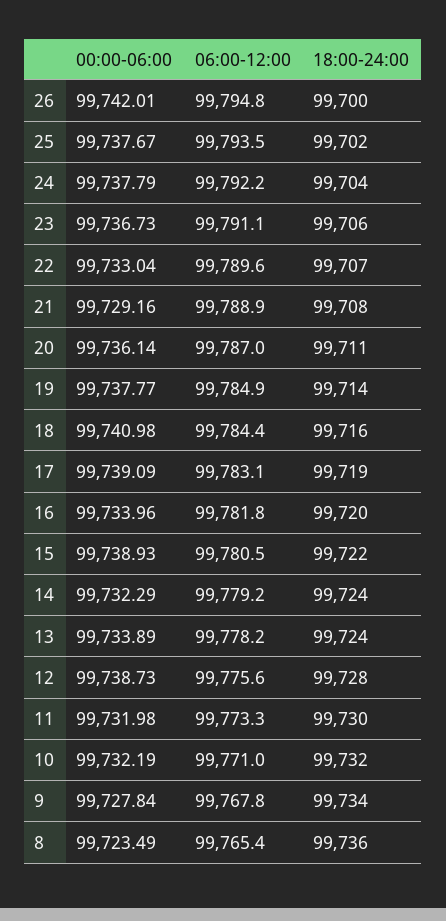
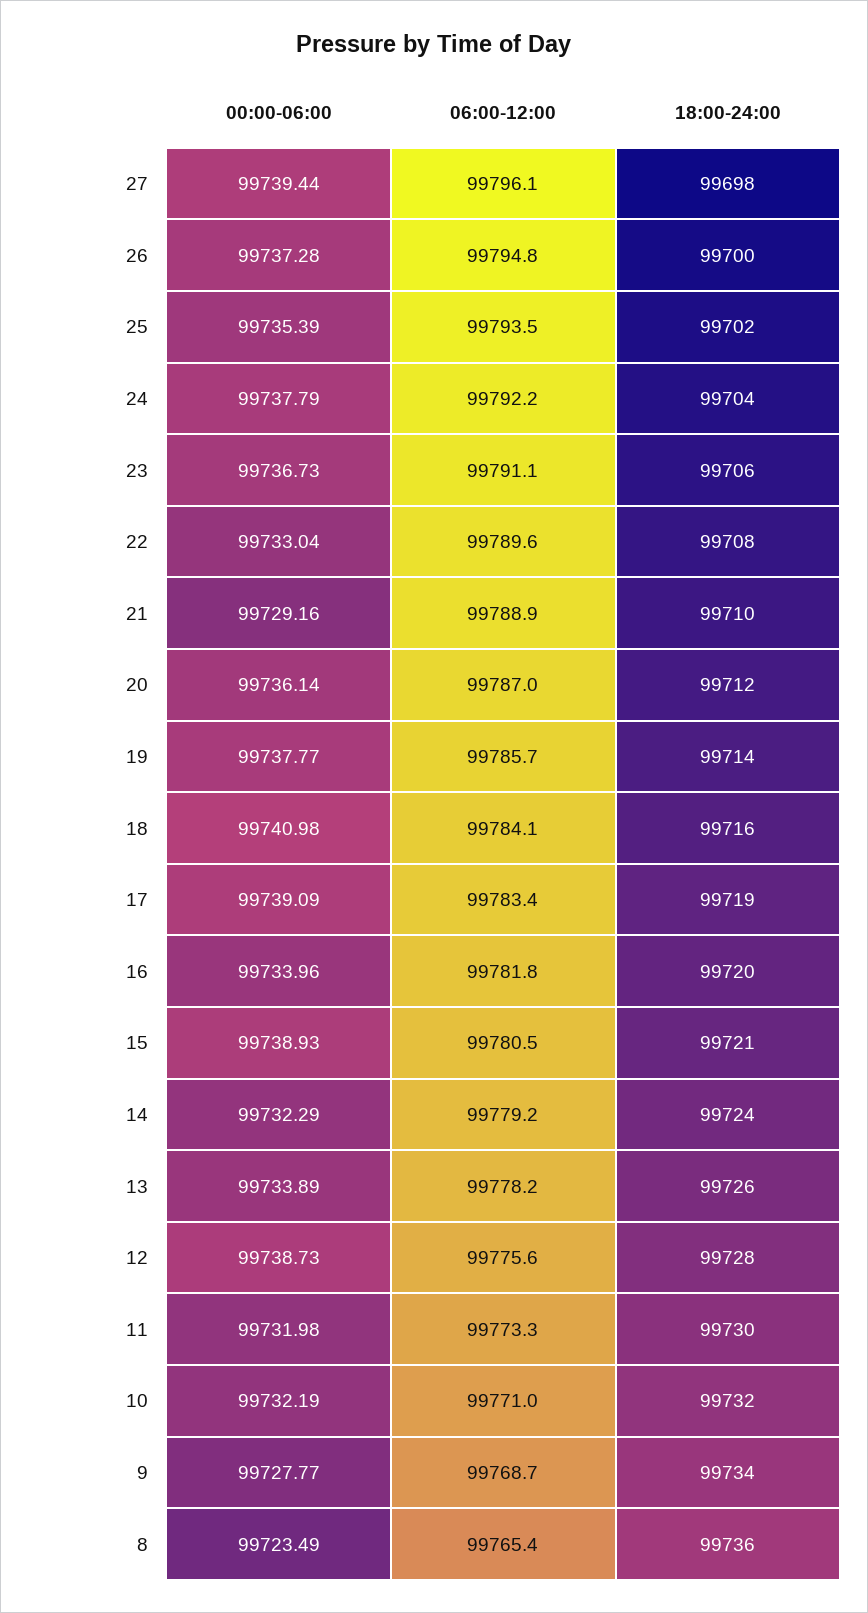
  {
    "00:00-06:00": {
-     "26": 99742.01,
+     "26": 99737.28,
-     "25": 99737.67,
+     "25": 99735.39,
      "24": 99737.79,
      "23": 99736.73,
      "22": 99733.04,
      "21": 99729.16,
      "20": 99736.14,
      "19": 99737.77,
      "18": 99740.98,
      "17": 99739.09,
      "16": 99733.96,
      "15": 99738.93,
      "14": 99732.29,
      "13": 99733.89,
      "12": 99738.73,
      "11": 99731.98,
      "10": 99732.19,
-     "9": 99727.84,
+     "9": 99727.77,
-     "8": 99723.49
+     "8": 99723.49,
+     "27": 99739.44
    },
    "06:00-12:00": {
      "26": 99794.8,
      "25": 99793.5,
      "24": 99792.2,
      "23": 99791.1,
      "22": 99789.6,
      "21": 99788.9,
      "20": 99787,
-     "19": 99784.9,
+     "19": 99785.7,
-     "18": 99784.4,
+     "18": 99784.1,
-     "17": 99783.1,
+     "17": 99783.4,
      "16": 99781.8,
      "15": 99780.5,
      "14": 99779.2,
      "13": 99778.2,
      "12": 99775.6,
      "11": 99773.3,
      "10": 99771,
-     "9": 99767.8,
+     "9": 99768.7,
-     "8": 99765.4
+     "8": 99765.4,
+     "27": 99796.1
    },
    "18:00-24:00": {
      "26": 99700,
      "25": 99702,
      "24": 99704,
      "23": 99706,
-     "22": 99707,
+     "22": 99708,
-     "21": 99708,
+     "21": 99710,
-     "20": 99711,
+     "20": 99712,
      "19": 99714,
      "18": 99716,
      "17": 99719,
      "16": 99720,
-     "15": 99722,
+     "15": 99721,
      "14": 99724,
-     "13": 99724,
+     "13": 99726,
      "12": 99728,
      "11": 99730,
      "10": 99732,
      "9": 99734,
-     "8": 99736
+     "8": 99736,
+     "27": 99698
    }
  }

